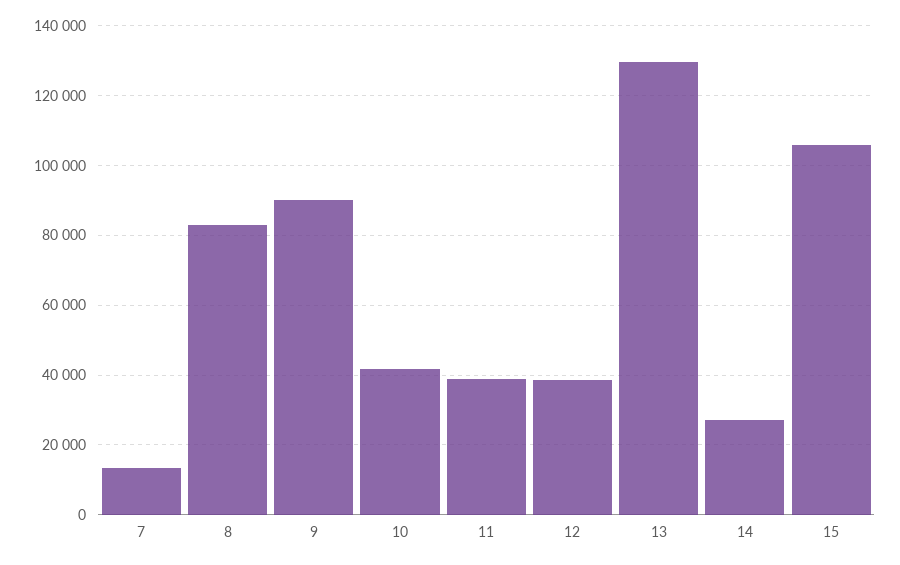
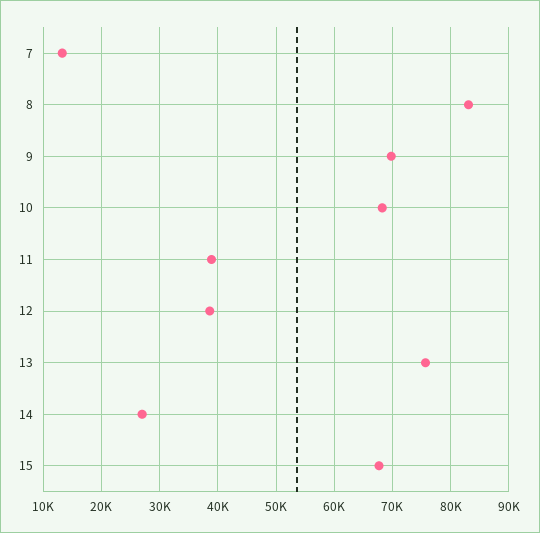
  {
    "7": 14000,
    "8": 84000,
-   "9": 90000,
+   "9": 70000,
-   "10": 42000,
+   "10": 68000,
    "11": 38000,
    "12": 38000,
-   "13": 130000,
+   "13": 76000,
    "14": 26000,
-   "15": 106000
+   "15": 68000
  }

